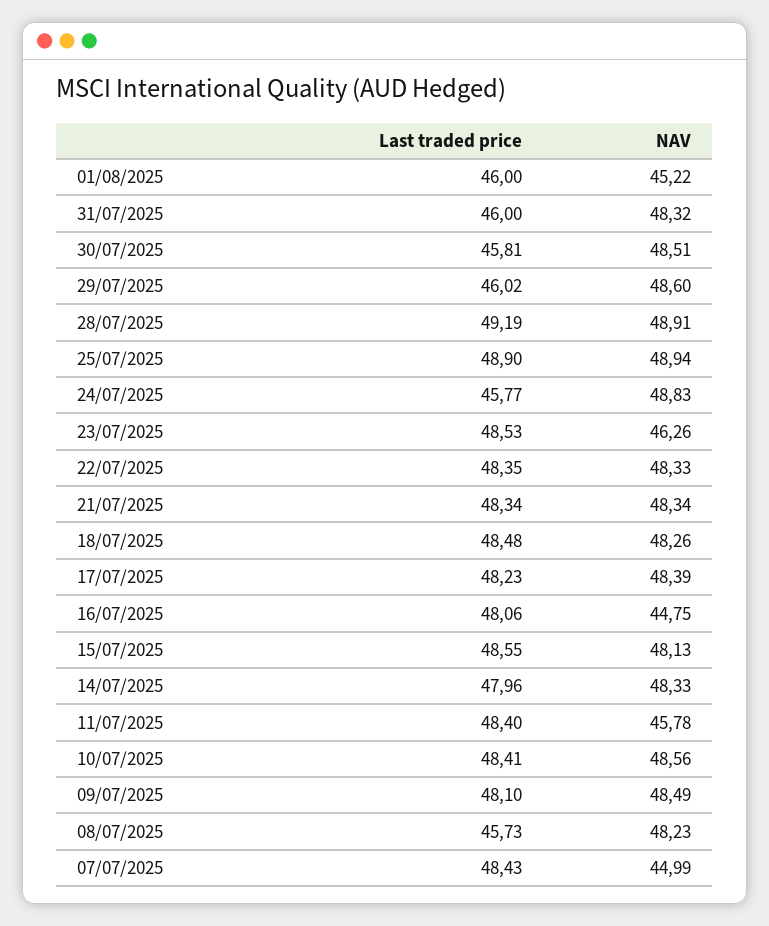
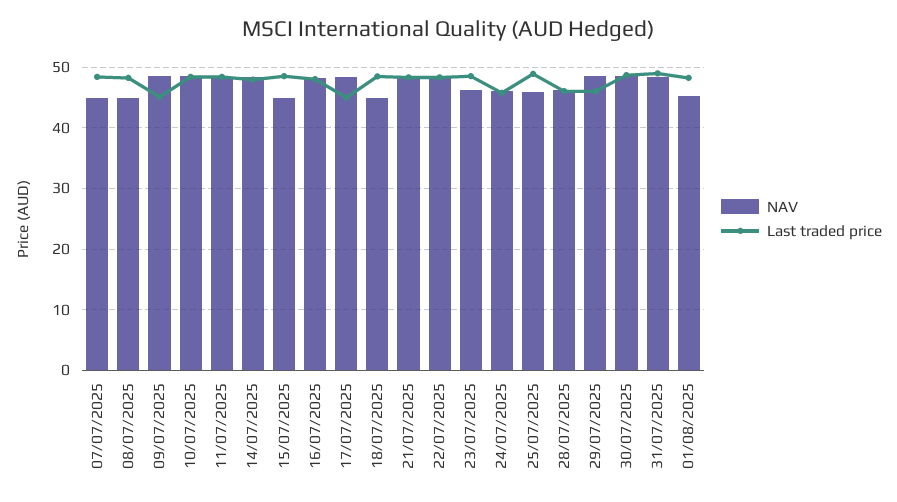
  {
    "Last traded price": {
-     "01/08/2025": 46,
+     "01/08/2025": 48,
-     "31/07/2025": 46,
+     "31/07/2025": 49,
-     "30/07/2025": 45.81,
+     "30/07/2025": 49,
      "29/07/2025": 46.02,
-     "28/07/2025": 49.19,
+     "28/07/2025": 46,
      "25/07/2025": 48.9,
      "24/07/2025": 45.77,
      "23/07/2025": 48.53,
      "22/07/2025": 48.35,
      "21/07/2025": 48.34,
      "18/07/2025": 48.48,
-     "17/07/2025": 48.23,
+     "17/07/2025": 45,
      "16/07/2025": 48.06,
      "15/07/2025": 48.55,
      "14/07/2025": 47.96,
      "11/07/2025": 48.4,
      "10/07/2025": 48.41,
-     "09/07/2025": 48.1,
+     "09/07/2025": 45,
-     "08/07/2025": 45.73,
+     "08/07/2025": 48,
      "07/07/2025": 48.43
    },
    "NAV": {
      "01/08/2025": 45.22,
      "31/07/2025": 48.32,
      "30/07/2025": 48.51,
      "29/07/2025": 48.6,
-     "28/07/2025": 48.91,
+     "28/07/2025": 46,
-     "25/07/2025": 48.94,
+     "25/07/2025": 46,
-     "24/07/2025": 48.83,
+     "24/07/2025": 46,
      "23/07/2025": 46.26,
      "22/07/2025": 48.33,
      "21/07/2025": 48.34,
-     "18/07/2025": 48.26,
+     "18/07/2025": 45,
      "17/07/2025": 48.39,
-     "16/07/2025": 44.75,
+     "16/07/2025": 48,
-     "15/07/2025": 48.13,
+     "15/07/2025": 45,
      "14/07/2025": 48.33,
-     "11/07/2025": 45.78,
+     "11/07/2025": 48,
      "10/07/2025": 48.56,
      "09/07/2025": 48.49,
-     "08/07/2025": 48.23,
+     "08/07/2025": 45,
      "07/07/2025": 44.99
    }
  }

